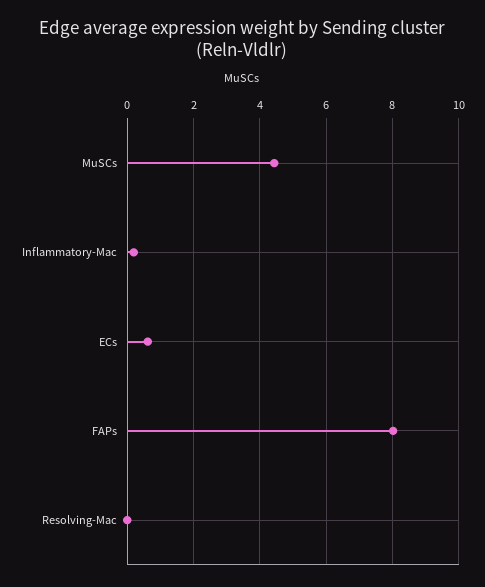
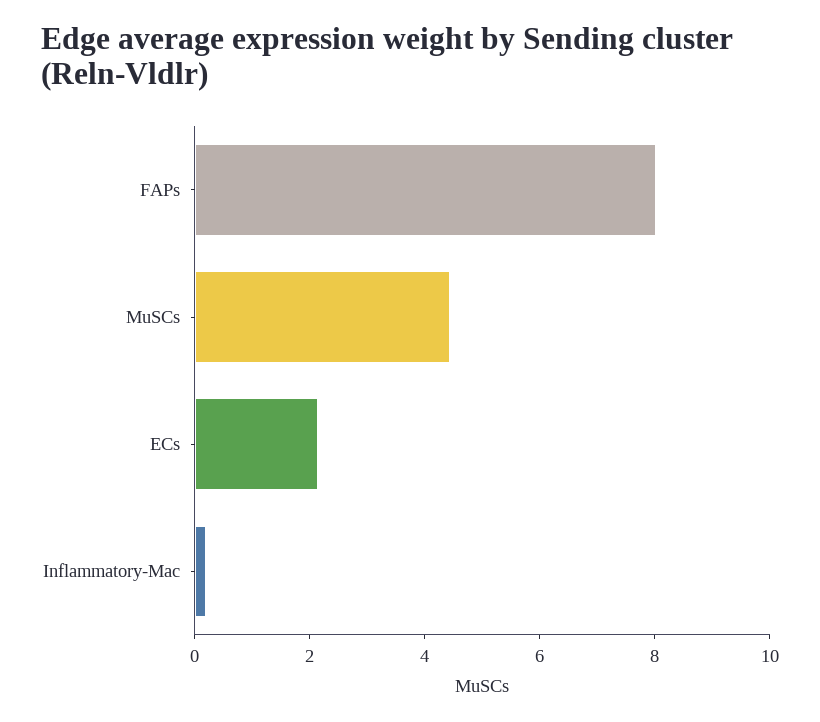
  {
    "MuSCs": 4.4,
    "Inflammatory-Mac": 0.2,
-   "ECs": 0.6,
+   "ECs": 2,
-   "FAPs": 8,
+   "FAPs": 8
-   "Resolving-Mac": 0
  }

